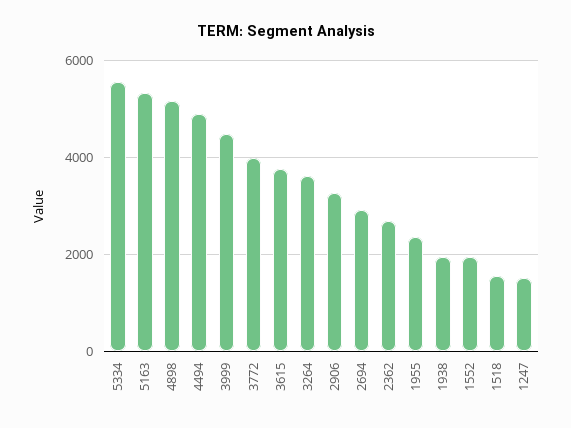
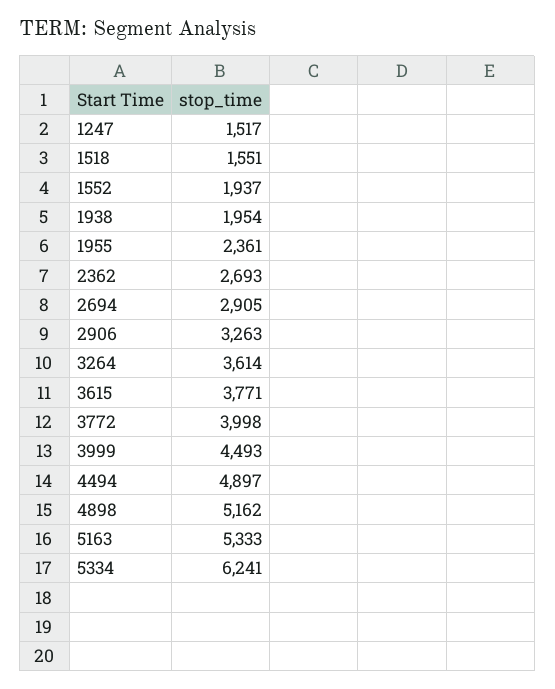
  {
-   "5334": 5600,
+   "5334": 6241,
    "5163": 5333,
    "4898": 5162,
    "4494": 4897,
    "3999": 4493,
    "3772": 3998,
    "3615": 3771,
    "3264": 3614,
    "2906": 3263,
    "2694": 2905,
    "2362": 2693,
    "1955": 2361,
    "1938": 1954,
    "1552": 1937,
    "1518": 1551,
    "1247": 1517
  }

